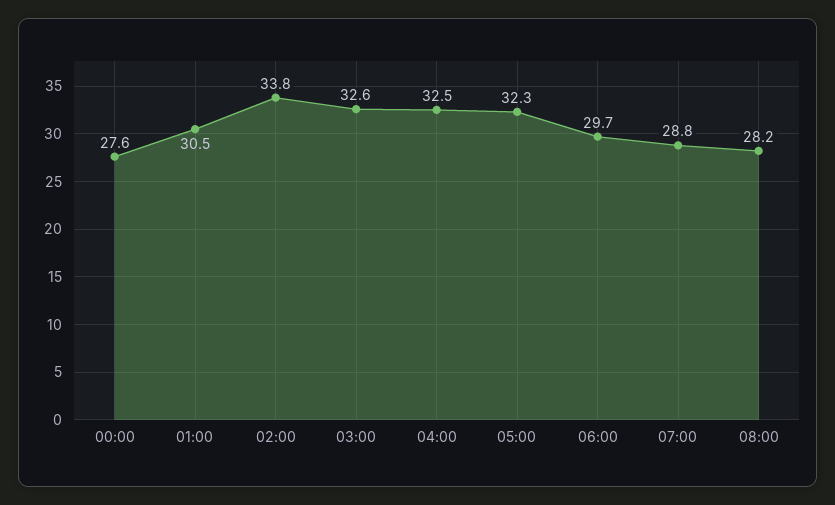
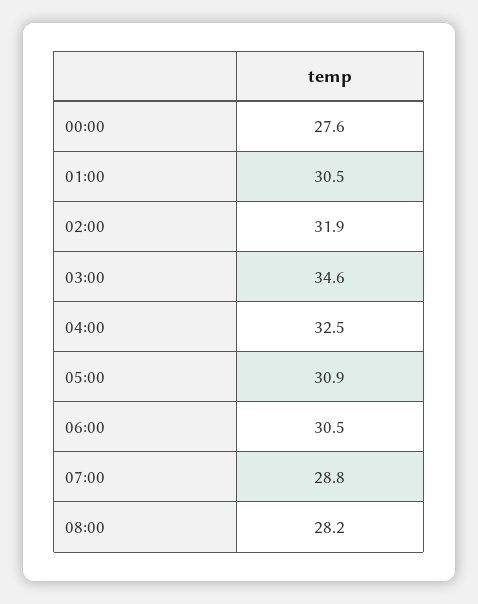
  {
    "00:00": 27.6,
    "01:00": 30.5,
-   "02:00": 33.8,
+   "02:00": 31.9,
-   "03:00": 32.6,
+   "03:00": 34.6,
    "04:00": 32.5,
-   "05:00": 32.3,
+   "05:00": 30.9,
-   "06:00": 29.7,
+   "06:00": 30.5,
    "07:00": 28.8,
    "08:00": 28.2
  }

